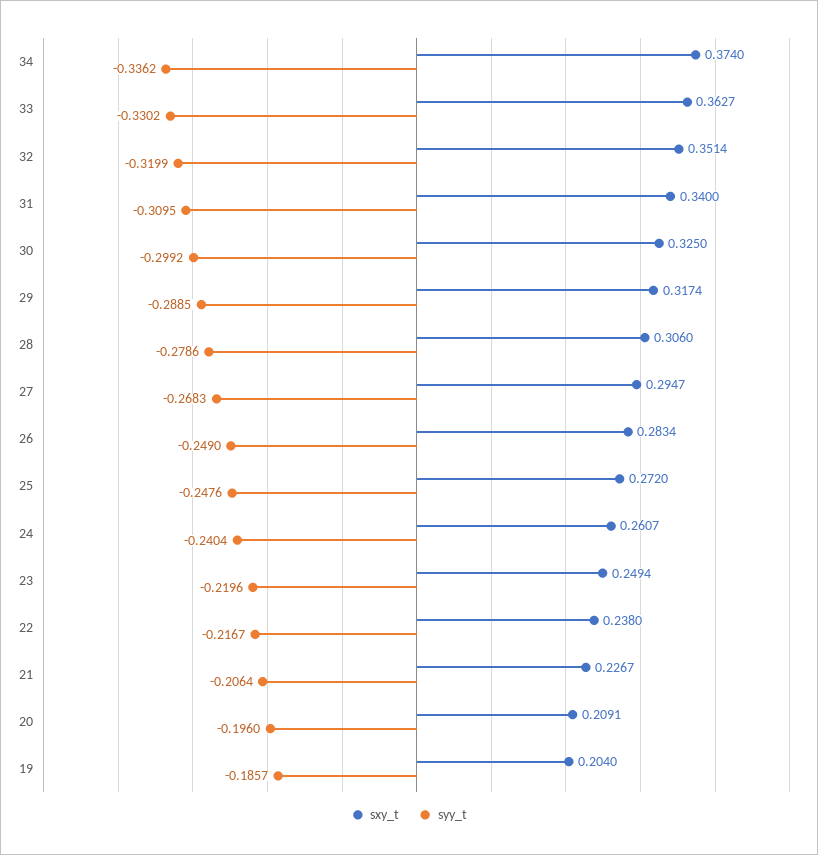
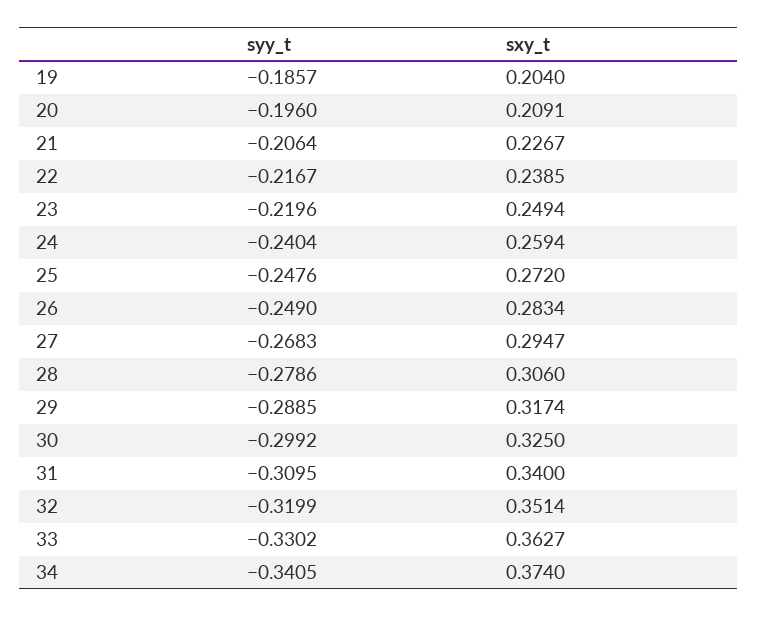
  {
    "sxy_t": {
      "34": 0.374,
      "33": 0.3627,
      "32": 0.3514,
      "31": 0.34,
      "30": 0.325,
      "29": 0.3174,
      "28": 0.306,
      "27": 0.2947,
      "26": 0.2834,
      "25": 0.272,
-     "24": 0.2607,
+     "24": 0.2594,
      "23": 0.2494,
-     "22": 0.238,
+     "22": 0.2385,
      "21": 0.2267,
      "20": 0.2091,
      "19": 0.204
    },
    "syy_t": {
-     "34": -0.3362,
+     "34": -0.3405,
      "33": -0.3302,
      "32": -0.3199,
      "31": -0.3095,
      "30": -0.2992,
      "29": -0.2885,
      "28": -0.2786,
      "27": -0.2683,
      "26": -0.249,
      "25": -0.2476,
      "24": -0.2404,
      "23": -0.2196,
      "22": -0.2167,
      "21": -0.2064,
      "20": -0.196,
      "19": -0.1857
    }
  }

